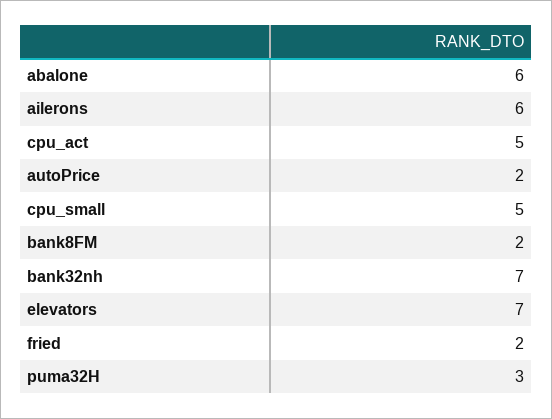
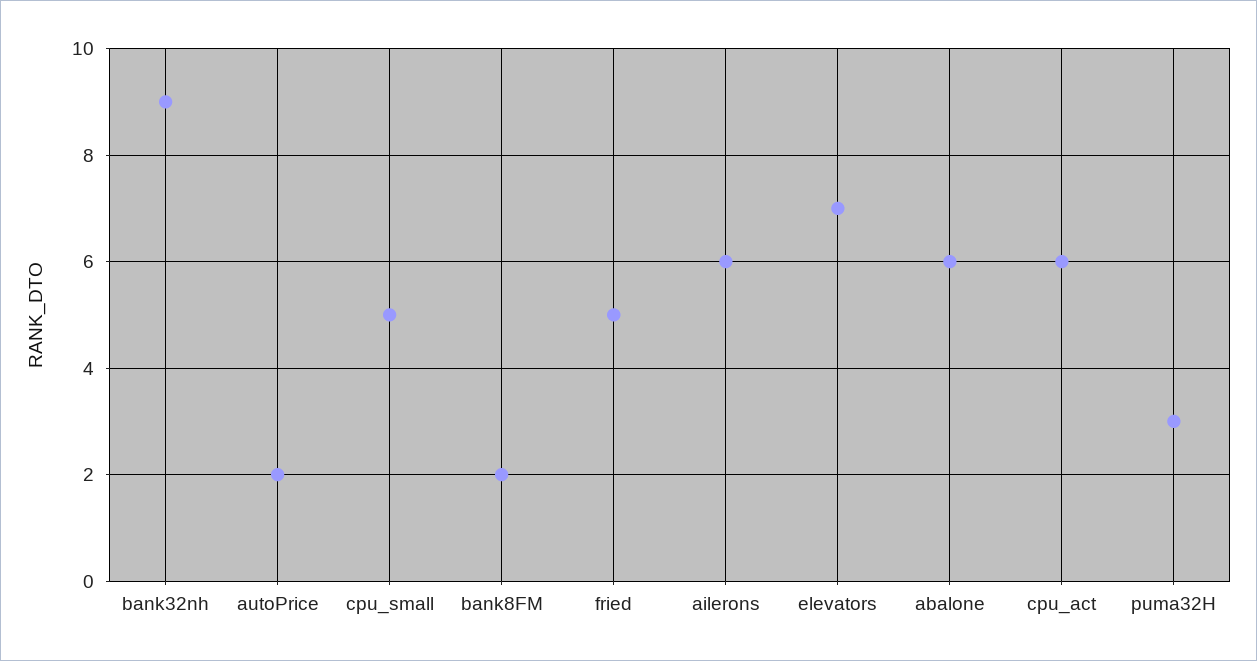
  {
    "abalone": 6,
    "ailerons": 6,
-   "cpu_act": 5,
+   "cpu_act": 6,
    "autoPrice": 2,
    "cpu_small": 5,
    "bank8FM": 2,
-   "bank32nh": 7,
+   "bank32nh": 9,
    "elevators": 7,
-   "fried": 2,
+   "fried": 5,
    "puma32H": 3
  }

